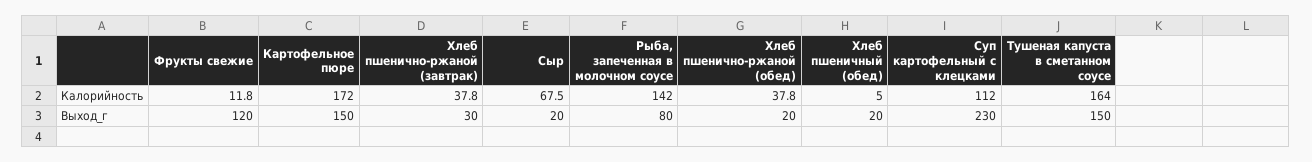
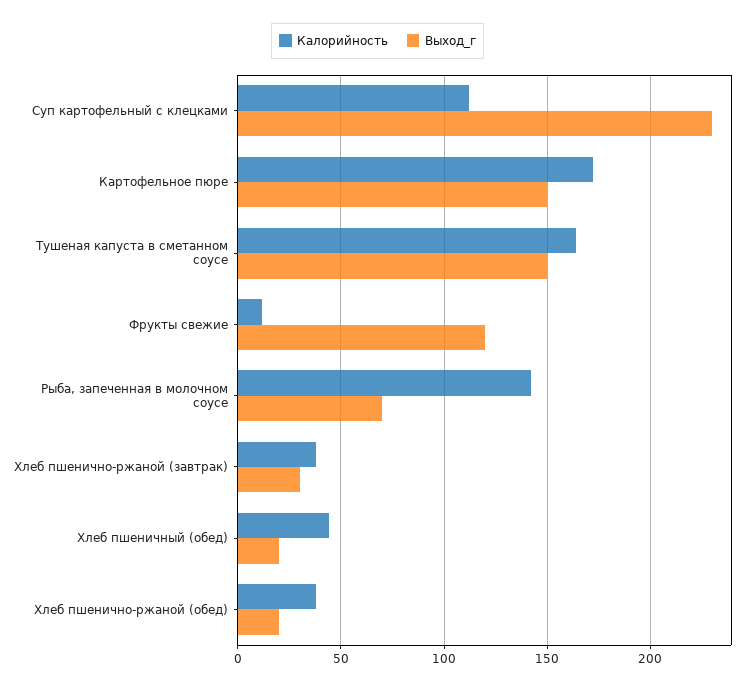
  {
    "Калорийность": {
      "Фрукты свежие": 11.8,
      "Картофельное пюре": 172,
      "Хлеб пшенично-ржаной (завтрак)": 37.8,
-     "Сыр": 67.5,
      "Рыба, запеченная в молочном соусе": 142,
      "Хлеб пшенично-ржаной (обед)": 37.8,
-     "Хлеб пшеничный (обед)": 5,
+     "Хлеб пшеничный (обед)": 45,
      "Суп картофельный с клецками": 112,
      "Тушеная капуста в сметанном соусе": 164
    },
    "Выход_г": {
      "Фрукты свежие": 120,
      "Картофельное пюре": 150,
      "Хлеб пшенично-ржаной (завтрак)": 30,
-     "Сыр": 20,
-     "Рыба, запеченная в молочном соусе": 80,
+     "Рыба, запеченная в молочном соусе": 70,
      "Хлеб пшенично-ржаной (обед)": 20,
      "Хлеб пшеничный (обед)": 20,
      "Суп картофельный с клецками": 230,
      "Тушеная капуста в сметанном соусе": 150
    }
  }

